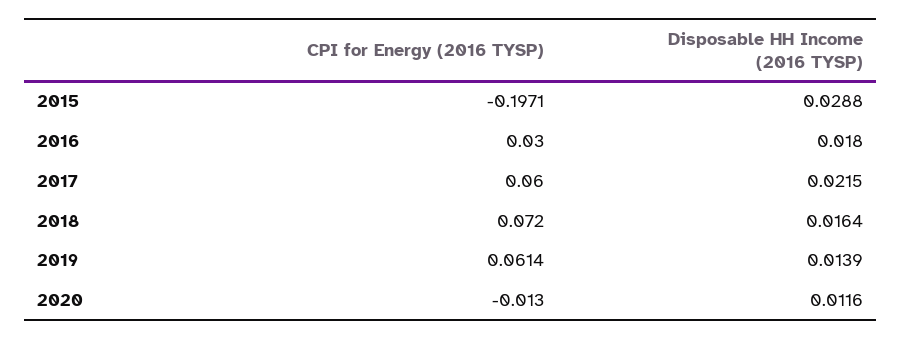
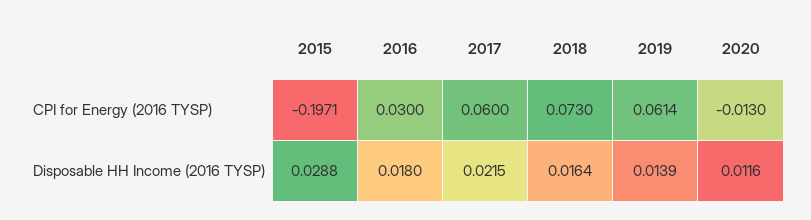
  {
    "CPI for Energy (2016 TYSP)": {
      "2015": -0.1971,
      "2016": 0.03,
      "2017": 0.06,
-     "2018": 0.072,
+     "2018": 0.073,
      "2019": 0.0614,
      "2020": -0.013
    },
    "Disposable HH Income (2016 TYSP)": {
      "2015": 0.0288,
      "2016": 0.018,
      "2017": 0.0215,
      "2018": 0.0164,
      "2019": 0.0139,
      "2020": 0.0116
    }
  }

